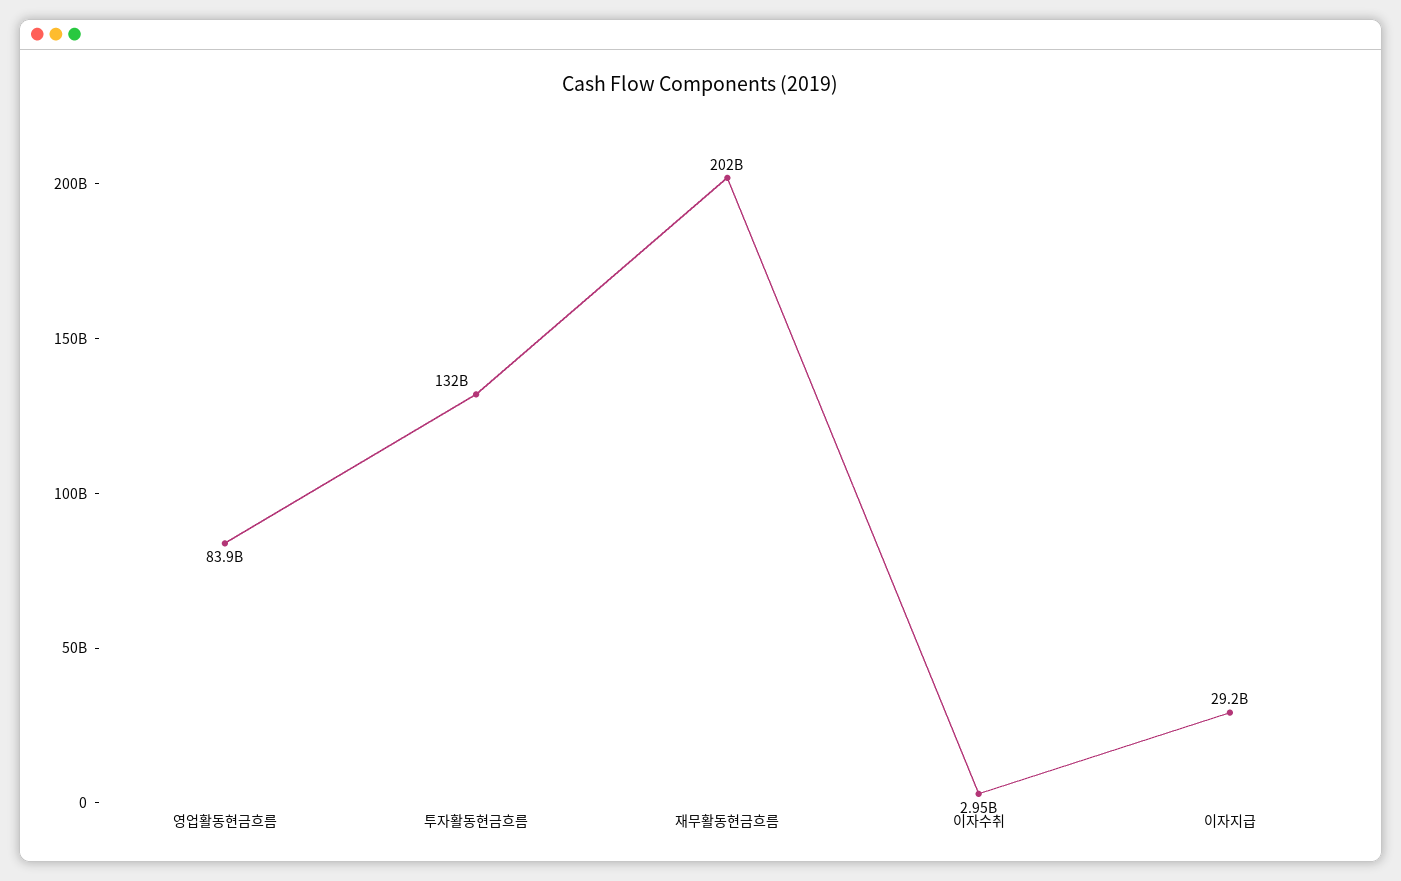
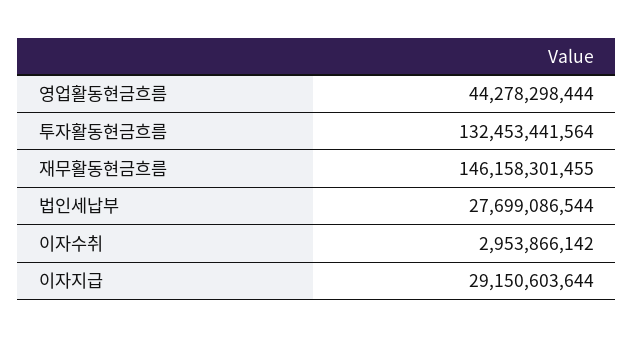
  {
-   "영업활동현금흐름": 83900000000,
+   "영업활동현금흐름": 44278298444,
    "투자활동현금흐름": 132453441564,
-   "재무활동현금흐름": 202000000000,
+   "재무활동현금흐름": 146158301455,
    "이자수취": 2953866142,
-   "이자지급": 29150603644
+   "이자지급": 29150603644,
+   "법인세납부": 27699086544
  }

